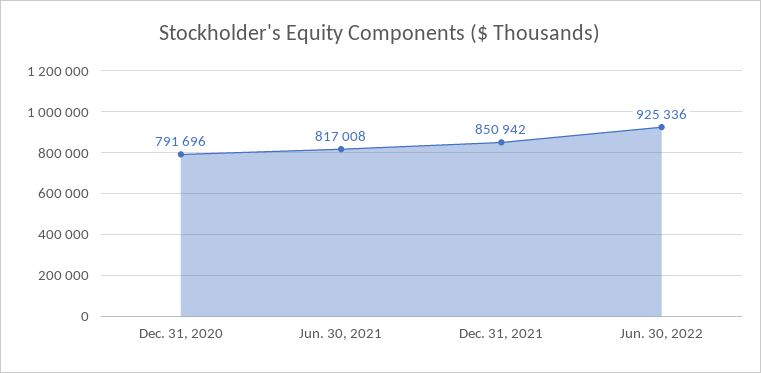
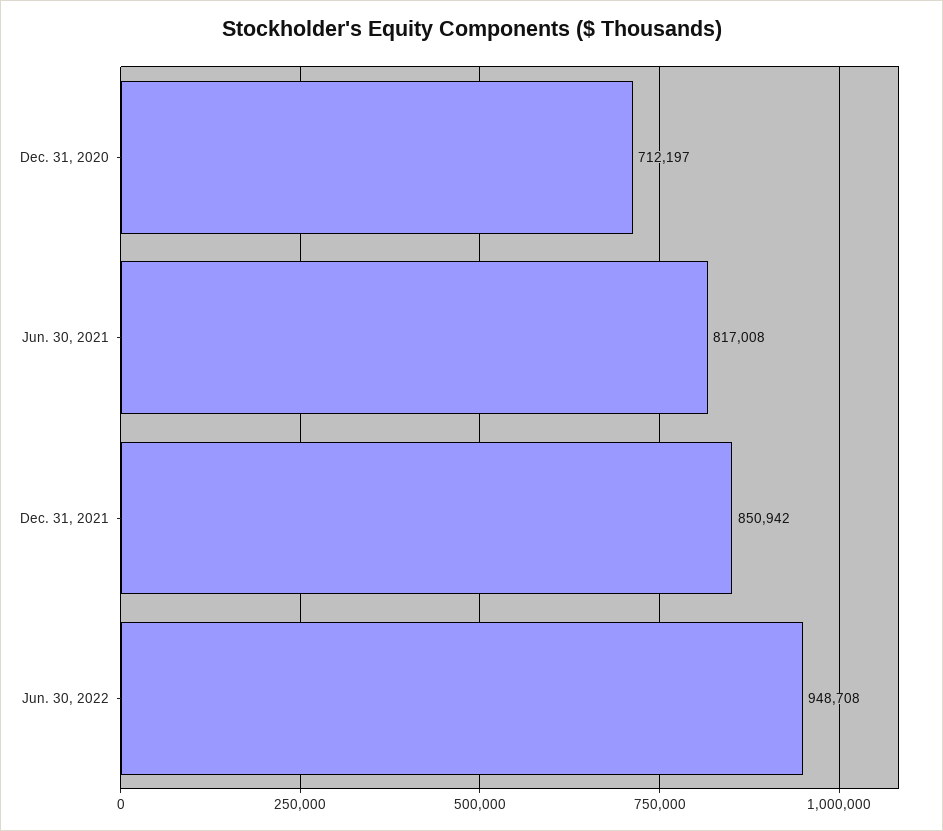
  {
-   "Dec. 31, 2020": 791696,
+   "Dec. 31, 2020": 712197,
    "Jun. 30, 2021": 817008,
    "Dec. 31, 2021": 850942,
-   "Jun. 30, 2022": 925336
+   "Jun. 30, 2022": 948708
  }

